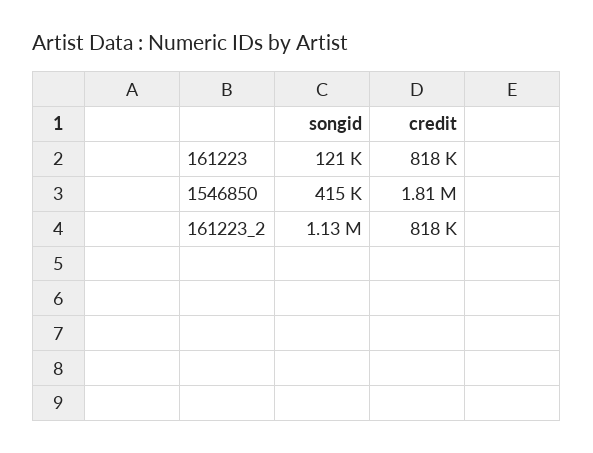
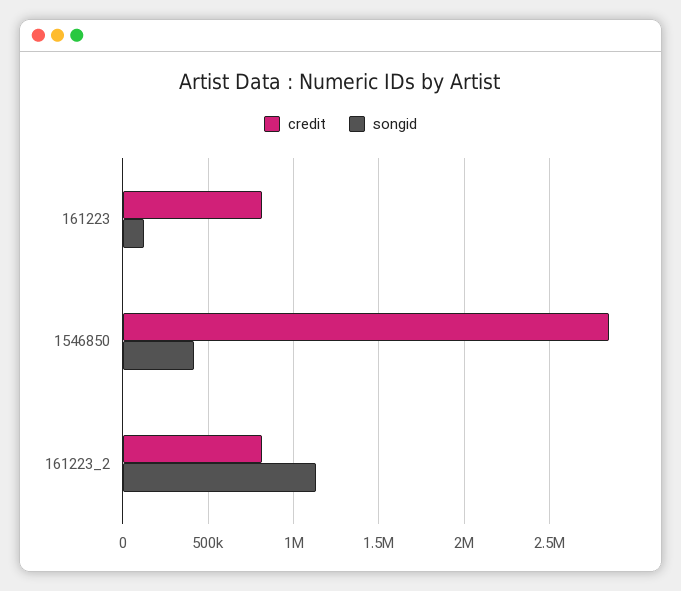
  {
    "songid": {
      "161223": 121000,
      "1546850": 415000,
      "161223_2": 1130000
    },
    "credit": {
      "161223": 818000,
-     "1546850": 1810000,
+     "1546850": 2850000,
      "161223_2": 818000
    }
  }

